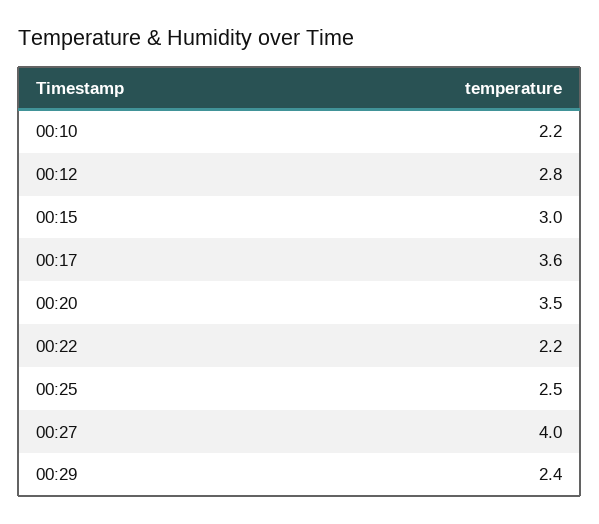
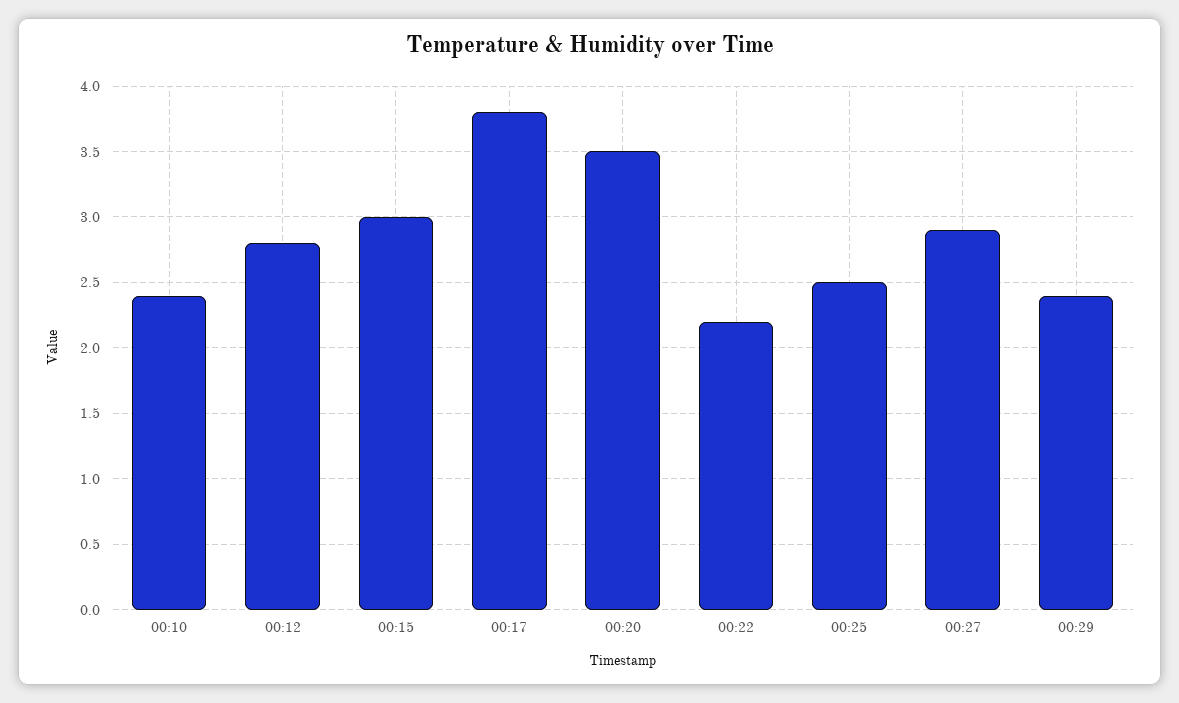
  {
-   "00:10": 2.2,
+   "00:10": 2.4,
    "00:12": 2.8,
    "00:15": 3,
-   "00:17": 3.6,
+   "00:17": 3.8,
    "00:20": 3.5,
    "00:22": 2.2,
    "00:25": 2.5,
-   "00:27": 4,
+   "00:27": 2.9,
    "00:29": 2.4
  }

